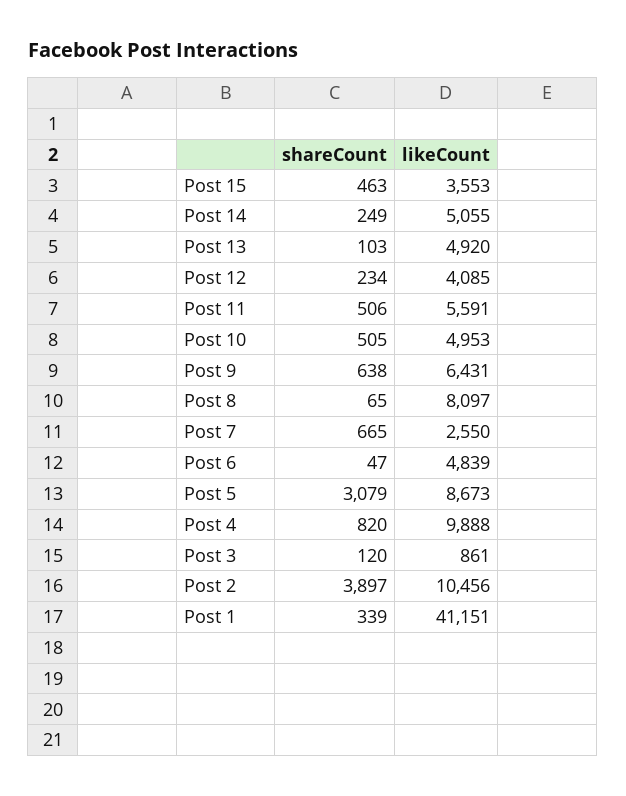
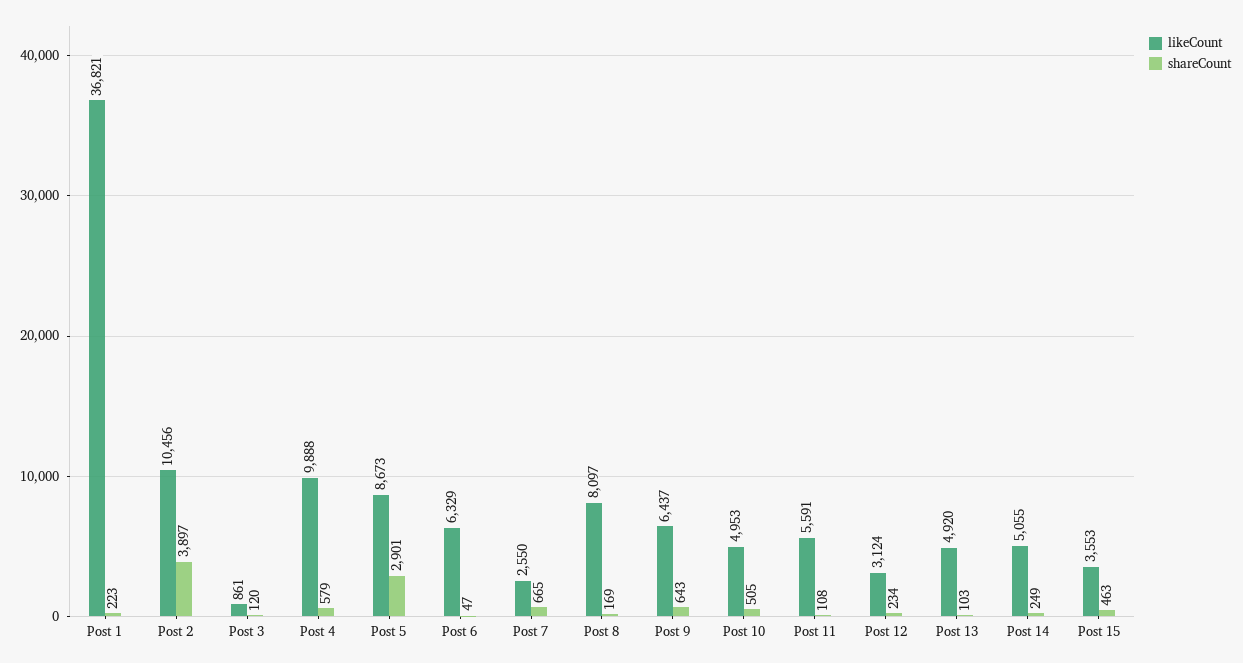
  {
    "shareCount": {
      "Post 15": 463,
      "Post 14": 249,
      "Post 13": 103,
      "Post 12": 234,
-     "Post 11": 506,
+     "Post 11": 108,
      "Post 10": 505,
-     "Post 9": 638,
+     "Post 9": 643,
-     "Post 8": 65,
+     "Post 8": 169,
      "Post 7": 665,
      "Post 6": 47,
-     "Post 5": 3079,
+     "Post 5": 2901,
-     "Post 4": 820,
+     "Post 4": 579,
      "Post 3": 120,
      "Post 2": 3897,
-     "Post 1": 339
+     "Post 1": 223
    },
    "likeCount": {
      "Post 15": 3553,
      "Post 14": 5055,
      "Post 13": 4920,
-     "Post 12": 4085,
+     "Post 12": 3124,
      "Post 11": 5591,
      "Post 10": 4953,
-     "Post 9": 6431,
+     "Post 9": 6437,
      "Post 8": 8097,
      "Post 7": 2550,
-     "Post 6": 4839,
+     "Post 6": 6329,
      "Post 5": 8673,
      "Post 4": 9888,
      "Post 3": 861,
      "Post 2": 10456,
-     "Post 1": 41151
+     "Post 1": 36821
    }
  }

